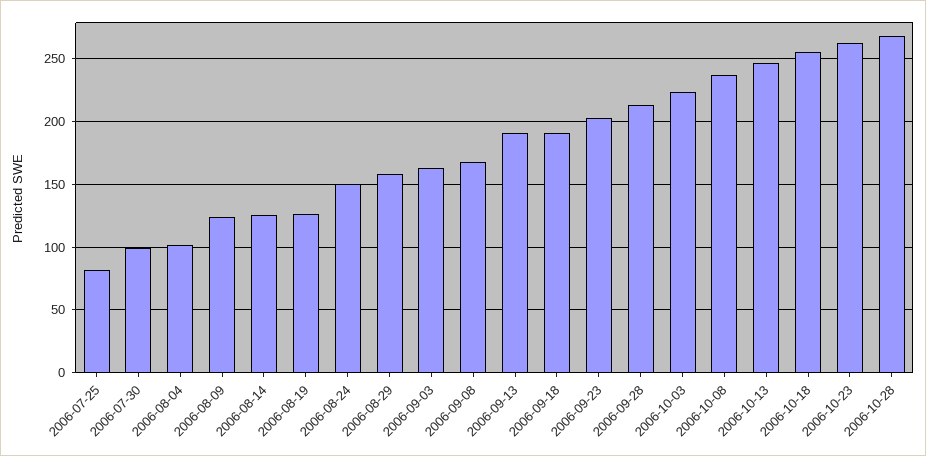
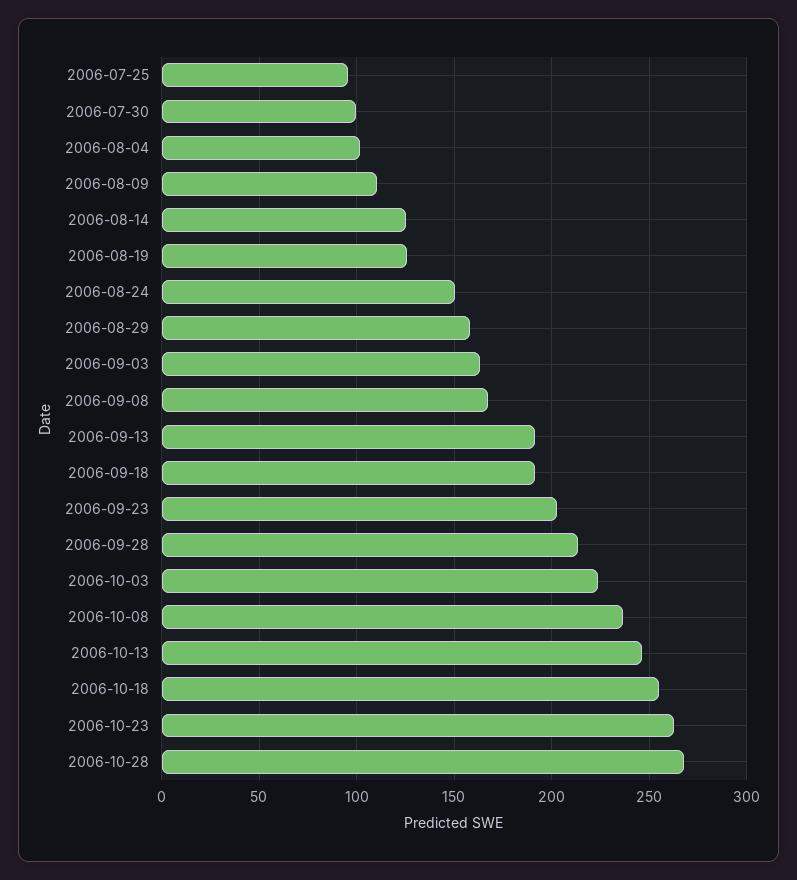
  {
-   "2006-07-25": 80,
+   "2006-07-25": 95,
    "2006-07-30": 100,
    "2006-08-04": 100,
-   "2006-08-09": 125,
+   "2006-08-09": 110,
    "2006-08-14": 125,
    "2006-08-19": 125,
    "2006-08-24": 150,
    "2006-08-29": 160,
    "2006-09-03": 165,
    "2006-09-08": 170,
    "2006-09-13": 190,
    "2006-09-18": 190,
    "2006-09-23": 205,
    "2006-09-28": 215,
    "2006-10-03": 225,
    "2006-10-08": 235,
    "2006-10-13": 245,
    "2006-10-18": 255,
    "2006-10-23": 265,
    "2006-10-28": 270
  }

